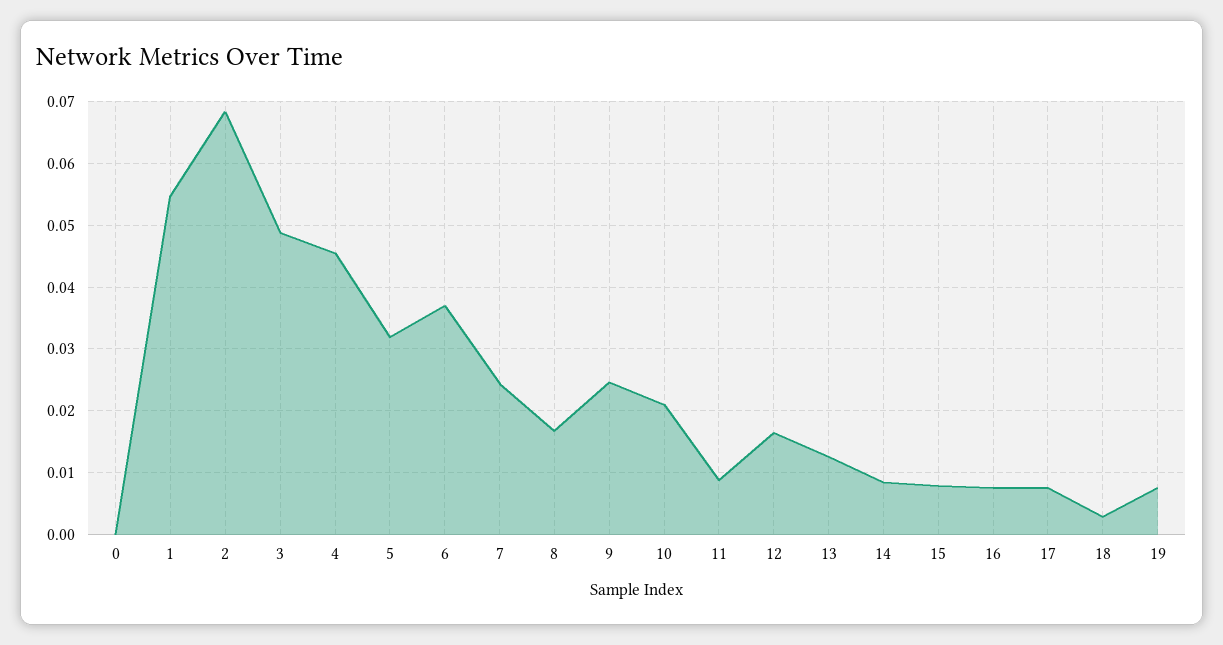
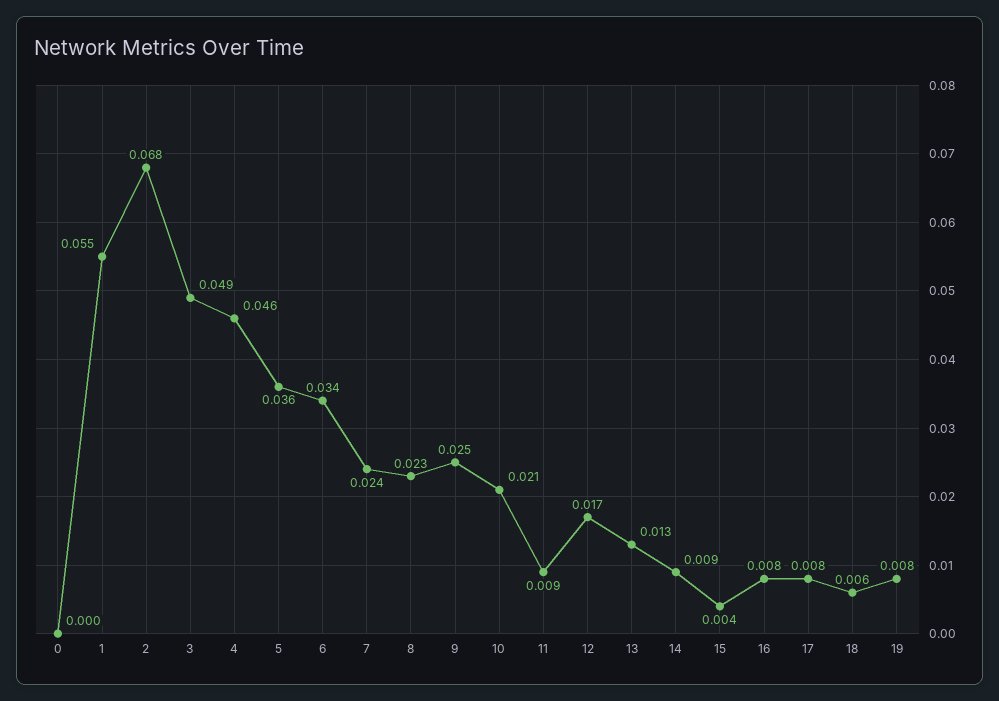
  {
    "0": 0,
    "1": 0.055,
    "2": 0.068,
    "3": 0.049,
    "4": 0.046,
-   "5": 0.032,
+   "5": 0.036,
-   "6": 0.037,
+   "6": 0.034,
    "7": 0.024,
-   "8": 0.017,
+   "8": 0.023,
    "9": 0.025,
    "10": 0.021,
    "11": 0.009,
    "12": 0.017,
    "13": 0.013,
    "14": 0.009,
-   "15": 0.008,
+   "15": 0.004,
    "16": 0.008,
    "17": 0.008,
-   "18": 0.003,
+   "18": 0.006,
    "19": 0.008
  }

